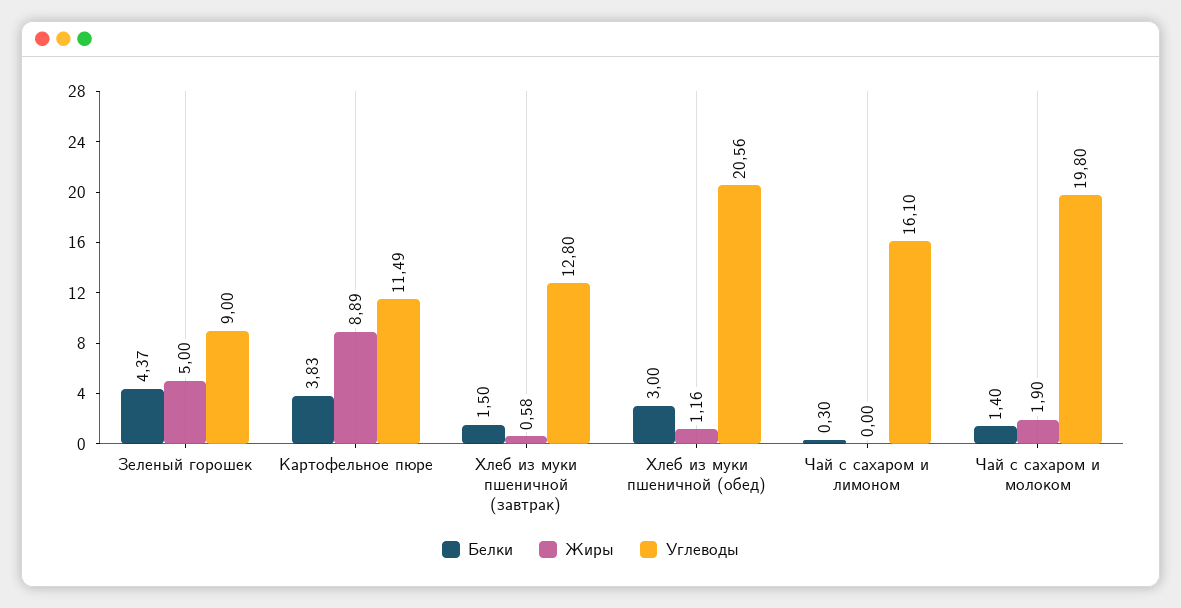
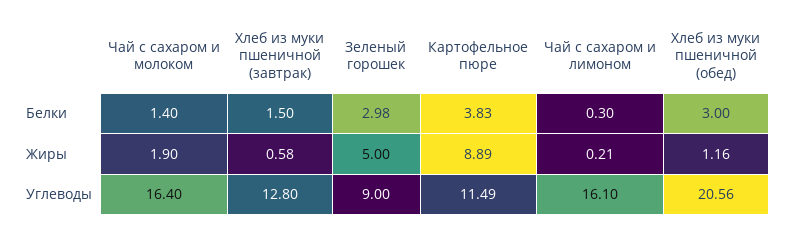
  {
    "Белки": {
-     "Зеленый горошек": 4.37,
+     "Зеленый горошек": 2.98,
      "Картофельное пюре": 3.83,
      "Хлеб из муки пшеничной (завтрак)": 1.5,
      "Хлеб из муки пшеничной (обед)": 3,
      "Чай с сахаром и лимоном": 0.3,
      "Чай с сахаром и молоком": 1.4
    },
    "Жиры": {
      "Зеленый горошек": 5,
      "Картофельное пюре": 8.89,
      "Хлеб из муки пшеничной (завтрак)": 0.58,
      "Хлеб из муки пшеничной (обед)": 1.16,
-     "Чай с сахаром и лимоном": 0,
+     "Чай с сахаром и лимоном": 0.21,
      "Чай с сахаром и молоком": 1.9
    },
    "Углеводы": {
      "Зеленый горошек": 9,
      "Картофельное пюре": 11.49,
      "Хлеб из муки пшеничной (завтрак)": 12.8,
      "Хлеб из муки пшеничной (обед)": 20.56,
      "Чай с сахаром и лимоном": 16.1,
-     "Чай с сахаром и молоком": 19.8
+     "Чай с сахаром и молоком": 16.4
    }
  }

